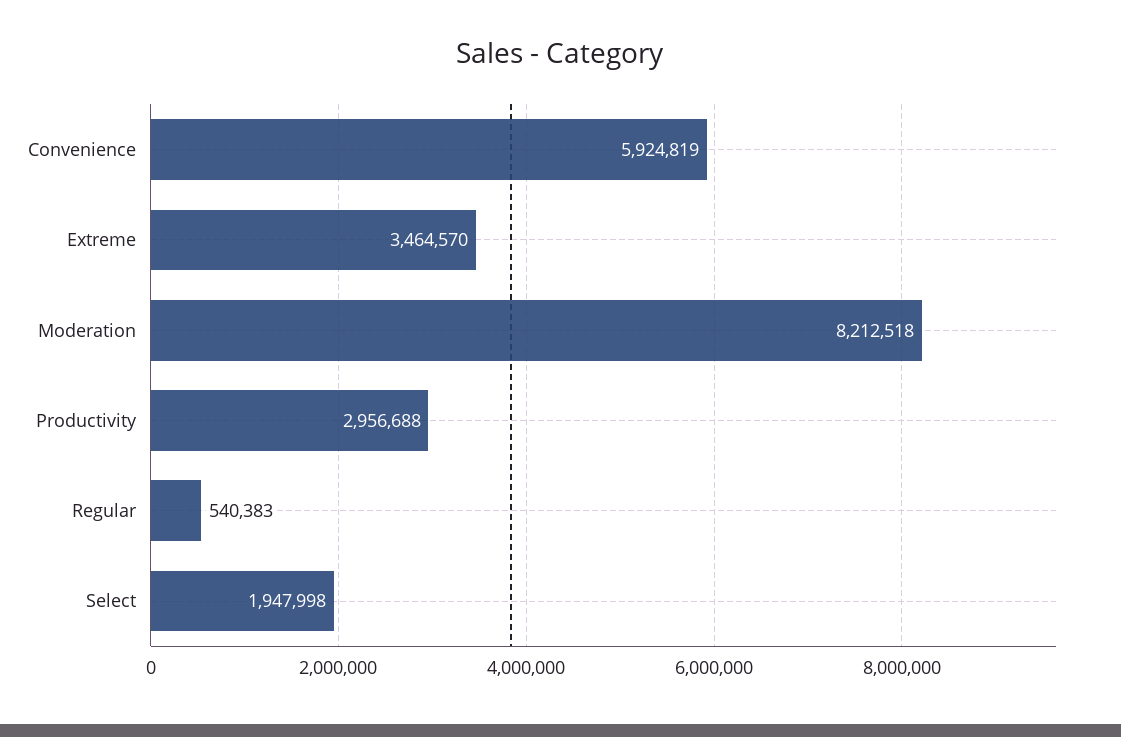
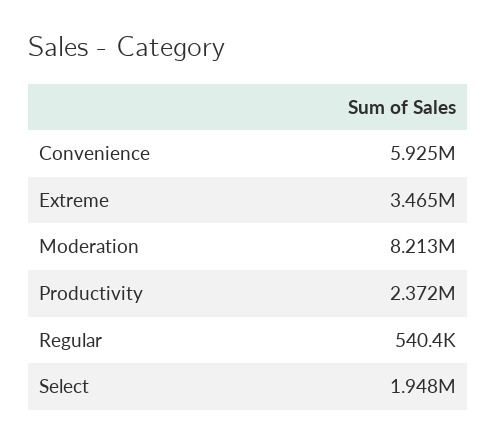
  {
    "Convenience": 5924819,
    "Extreme": 3464570,
    "Moderation": 8212518,
-   "Productivity": 2956688,
+   "Productivity": 2372000,
    "Regular": 540383,
    "Select": 1947998
  }

